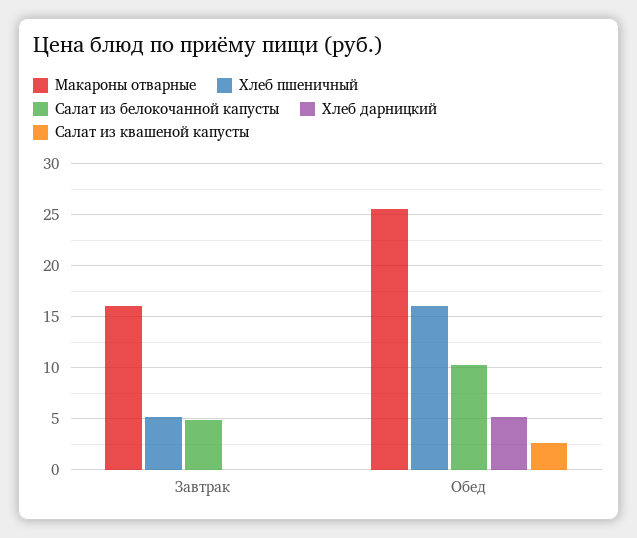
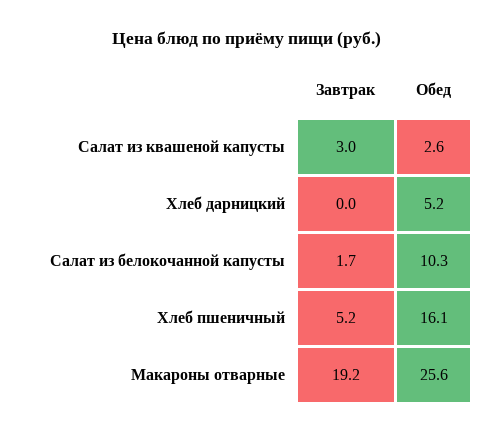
  {
    "Макароны отварные": {
-     "Завтрак": 16,
+     "Завтрак": 19.2,
      "Обед": 25.6
    },
    "Хлеб пшеничный": {
      "Завтрак": 5.2,
      "Обед": 16.1
    },
    "Салат из белокочанной капусты": {
-     "Завтрак": 5,
+     "Завтрак": 1.7,
      "Обед": 10.3
    },
    "Хлеб дарницкий": {
      "Завтрак": 0,
      "Обед": 5.2
    },
    "Салат из квашеной капусты": {
-     "Завтрак": 0,
+     "Завтрак": 3,
      "Обед": 2.6
    }
  }

